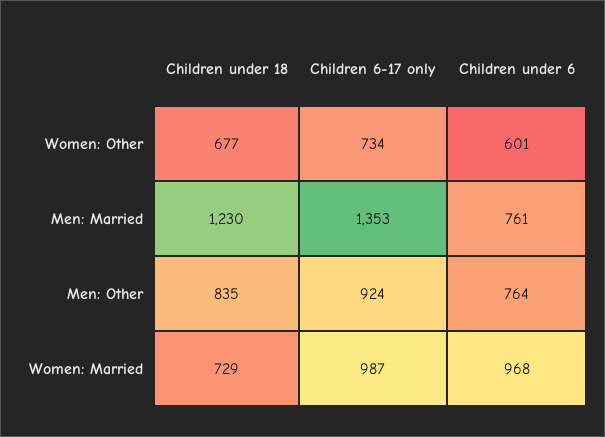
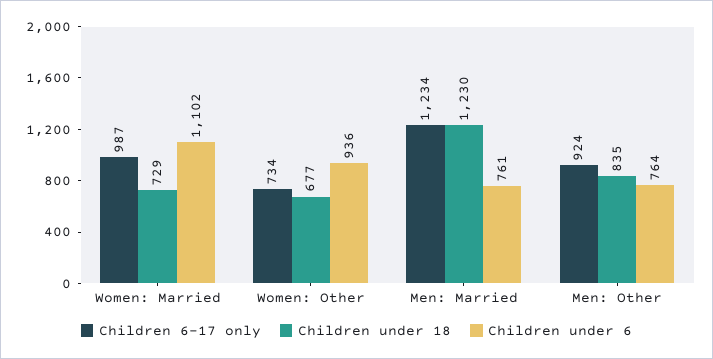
  {
    "Children under 18": {
      "Women: Other": 677,
      "Men: Married": 1230,
      "Men: Other": 835,
      "Women: Married": 729
    },
    "Children 6-17 only": {
      "Women: Other": 734,
-     "Men: Married": 1353,
+     "Men: Married": 1234,
      "Men: Other": 924,
      "Women: Married": 987
    },
    "Children under 6": {
-     "Women: Other": 601,
+     "Women: Other": 936,
      "Men: Married": 761,
      "Men: Other": 764,
-     "Women: Married": 968
+     "Women: Married": 1102
    }
  }

